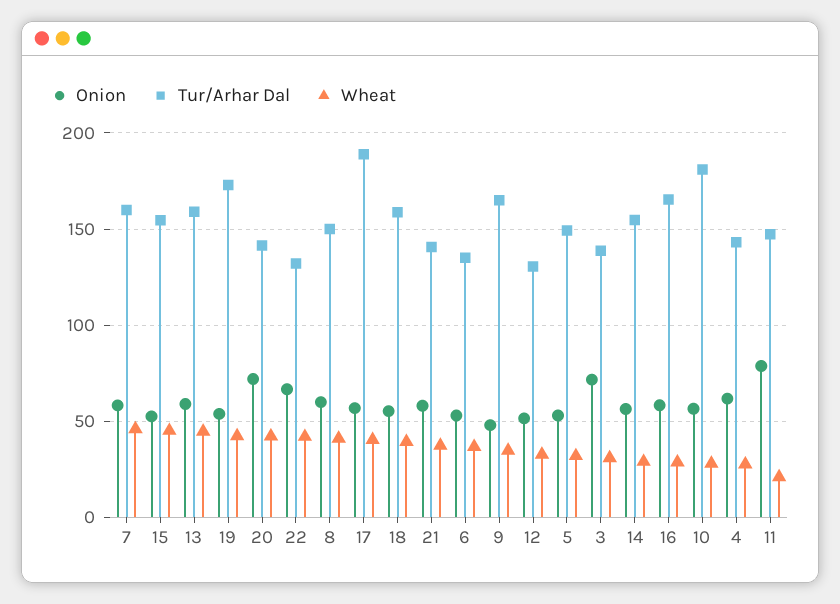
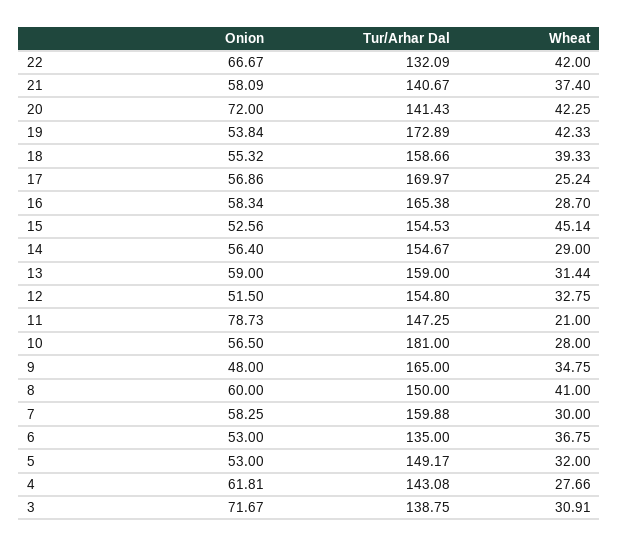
  {
    "Onion": {
      "7": 58.25,
      "15": 52.56,
      "13": 59,
      "19": 53.84,
      "20": 72,
      "22": 66.67,
      "8": 60,
      "17": 56.86,
      "18": 55.32,
      "21": 58.09,
      "6": 53,
      "9": 48,
      "12": 51.5,
      "5": 53,
      "3": 71.67,
      "14": 56.4,
      "16": 58.34,
      "10": 56.5,
      "4": 61.81,
      "11": 78.73
    },
    "Tur/Arhar Dal": {
      "7": 159.88,
      "15": 154.53,
      "13": 159,
      "19": 172.89,
      "20": 141.43,
      "22": 132.09,
      "8": 150,
-     "17": 190,
+     "17": 169.97,
      "18": 158.66,
      "21": 140.67,
      "6": 135,
      "9": 165,
-     "12": 130,
+     "12": 154.8,
      "5": 149.17,
      "3": 138.75,
      "14": 154.67,
      "16": 165.38,
      "10": 181,
      "4": 143.08,
      "11": 147.25
    },
    "Wheat": {
-     "7": 45,
+     "7": 30,
      "15": 45.14,
-     "13": 45,
+     "13": 31.44,
      "19": 42.33,
      "20": 42.25,
      "22": 42,
      "8": 41,
-     "17": 40,
+     "17": 25.24,
      "18": 39.33,
      "21": 37.4,
      "6": 36.75,
      "9": 34.75,
      "12": 32.75,
      "5": 32,
      "3": 30.91,
      "14": 29,
      "16": 28.7,
      "10": 28,
      "4": 27.66,
      "11": 21
    }
  }

